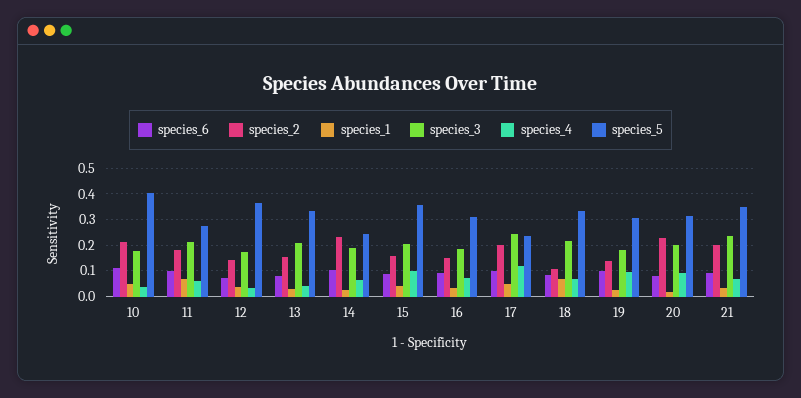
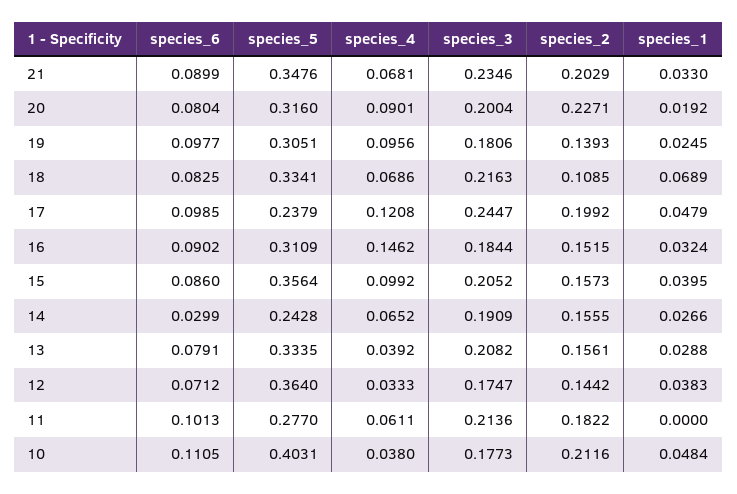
  {
    "species_6": {
      "10": 0.1105,
      "11": 0.1013,
      "12": 0.0712,
      "13": 0.0791,
-     "14": 0.1,
+     "14": 0.0299,
      "15": 0.086,
      "16": 0.0902,
      "17": 0.0985,
      "18": 0.0825,
      "19": 0.0977,
      "20": 0.0804,
      "21": 0.0899
    },
    "species_2": {
      "10": 0.2116,
      "11": 0.1822,
      "12": 0.1442,
      "13": 0.1561,
-     "14": 0.225,
+     "14": 0.1555,
      "15": 0.1573,
      "16": 0.1515,
      "17": 0.1992,
      "18": 0.1085,
      "19": 0.1393,
      "20": 0.2271,
      "21": 0.2029
    },
    "species_1": {
      "10": 0.0484,
-     "11": 0.075,
+     "11": 0,
      "12": 0.0383,
      "13": 0.0288,
      "14": 0.0266,
      "15": 0.0395,
      "16": 0.0324,
      "17": 0.0479,
      "18": 0.0689,
      "19": 0.0245,
      "20": 0.0192,
      "21": 0.033
    },
    "species_3": {
      "10": 0.1773,
      "11": 0.2136,
      "12": 0.1747,
      "13": 0.2082,
      "14": 0.1909,
      "15": 0.2052,
      "16": 0.1844,
      "17": 0.2447,
      "18": 0.2163,
      "19": 0.1806,
      "20": 0.2004,
      "21": 0.2346
    },
    "species_4": {
      "10": 0.038,
      "11": 0.0611,
      "12": 0.0333,
      "13": 0.0392,
      "14": 0.0652,
      "15": 0.0992,
-     "16": 0.075,
+     "16": 0.1462,
      "17": 0.1208,
      "18": 0.0686,
      "19": 0.0956,
      "20": 0.0901,
      "21": 0.0681
    },
    "species_5": {
      "10": 0.4031,
      "11": 0.277,
      "12": 0.364,
      "13": 0.3335,
      "14": 0.2428,
      "15": 0.3564,
      "16": 0.3109,
      "17": 0.2379,
      "18": 0.3341,
      "19": 0.3051,
      "20": 0.316,
      "21": 0.3476
    }
  }

